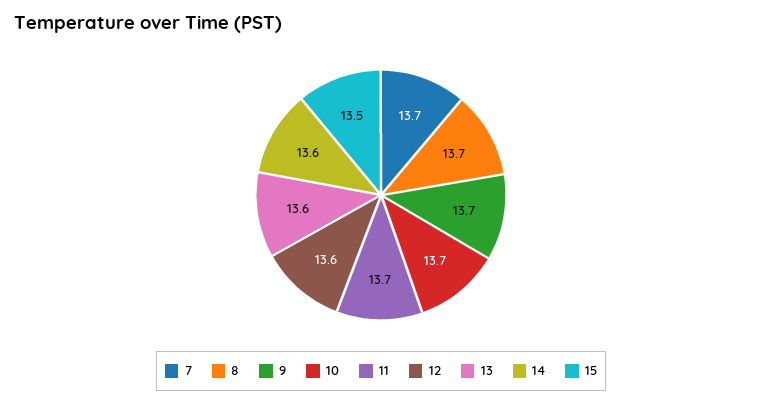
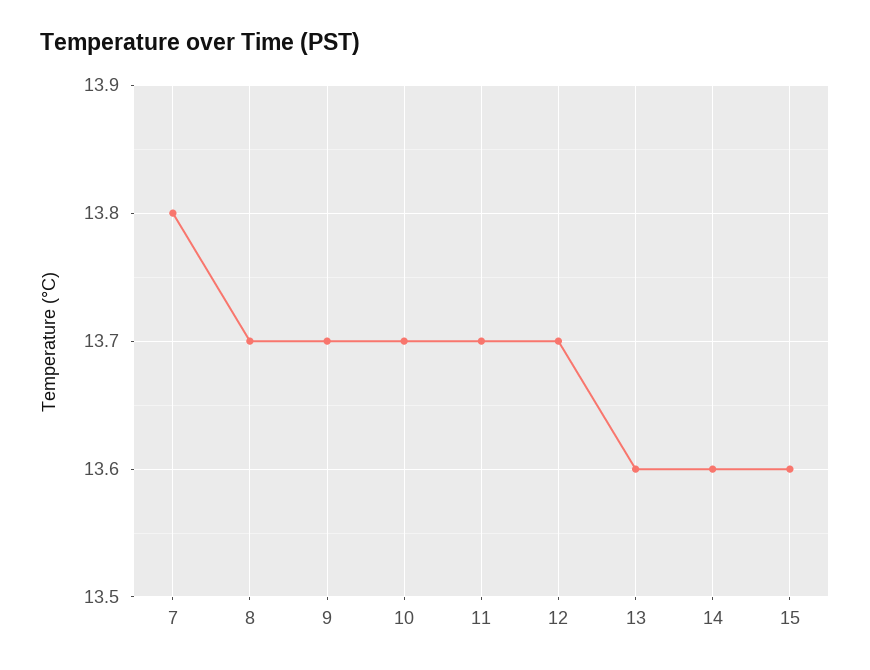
  {
-   "7": 13.7,
+   "7": 13.8,
    "8": 13.7,
    "9": 13.7,
    "10": 13.7,
    "11": 13.7,
-   "12": 13.6,
+   "12": 13.7,
    "13": 13.6,
    "14": 13.6,
-   "15": 13.5
+   "15": 13.6
  }

